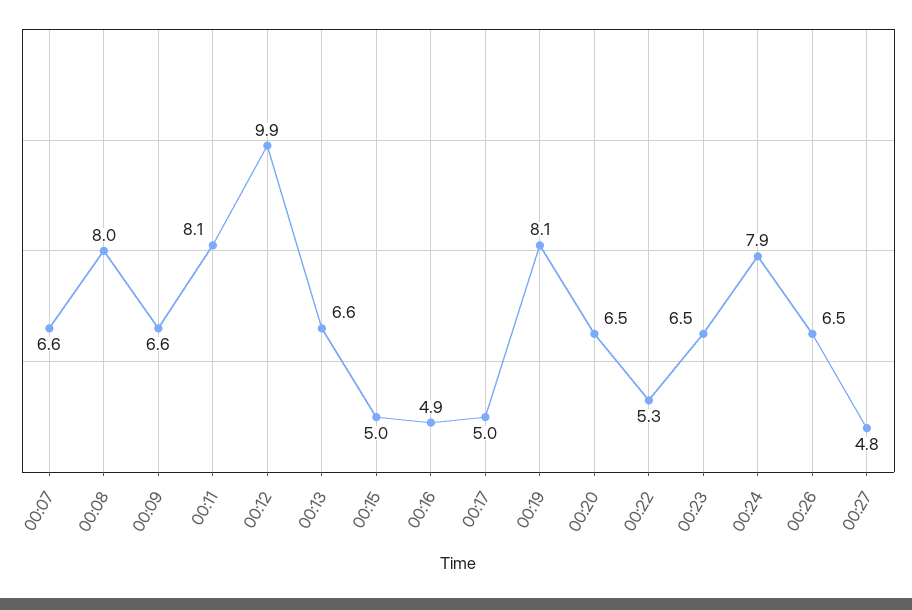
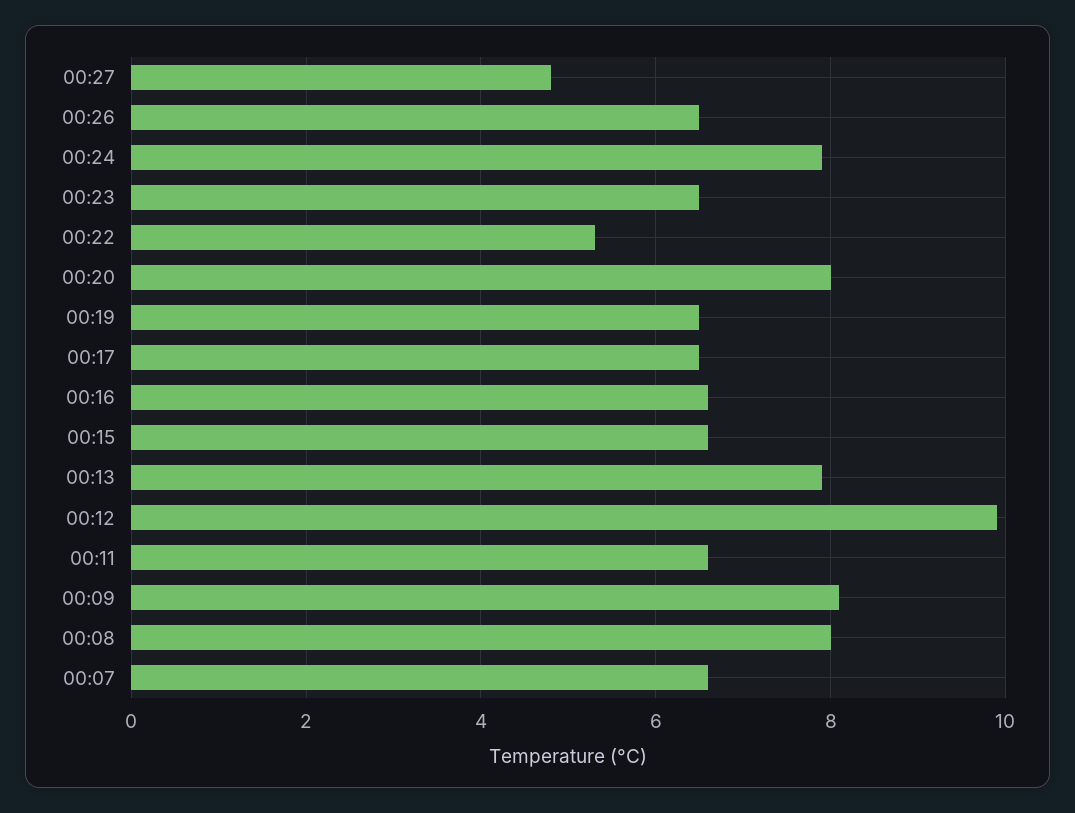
  {
    "00:07": 6.6,
    "00:08": 8,
-   "00:09": 6.6,
+   "00:09": 8,
-   "00:11": 8.1,
+   "00:11": 6.5,
    "00:12": 9.9,
-   "00:13": 6.6,
+   "00:13": 8,
-   "00:15": 5,
+   "00:15": 6.5,
-   "00:16": 4.9,
+   "00:16": 6.5,
-   "00:17": 5,
+   "00:17": 6.5,
-   "00:19": 8.1,
+   "00:19": 6.5,
-   "00:20": 6.5,
+   "00:20": 8,
    "00:22": 5.3,
    "00:23": 6.5,
    "00:24": 7.9,
    "00:26": 6.5,
    "00:27": 4.8
  }

